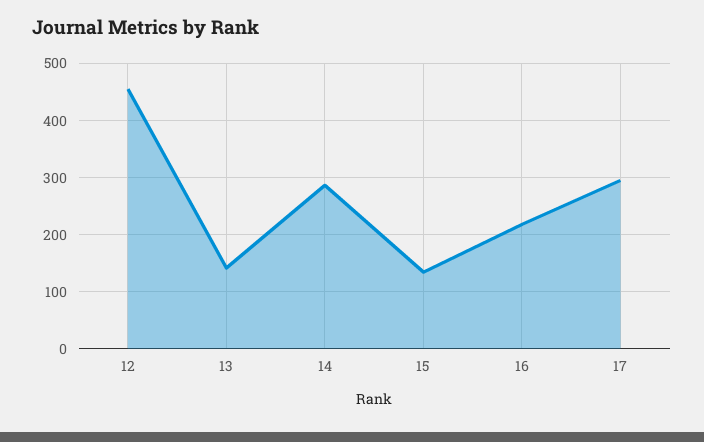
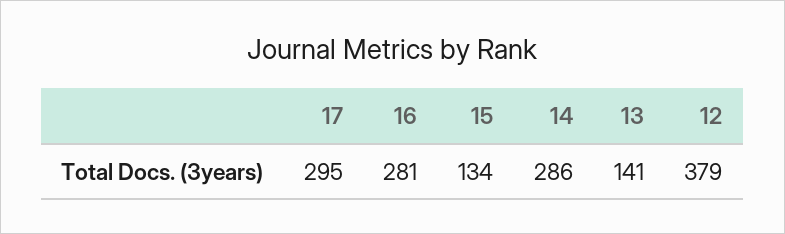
  {
-   "12": 460,
+   "12": 379,
    "13": 141,
    "14": 286,
    "15": 134,
-   "16": 220,
+   "16": 281,
    "17": 295
  }

